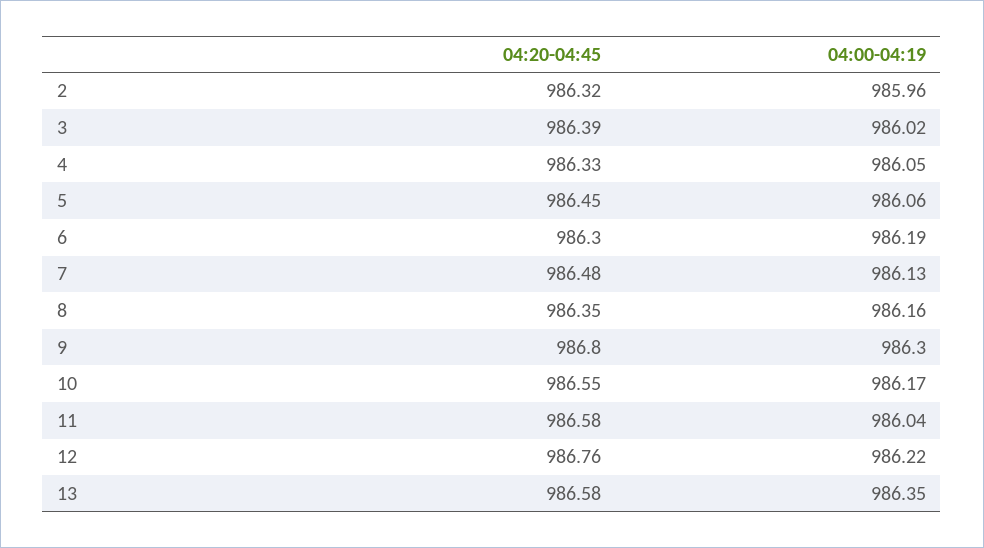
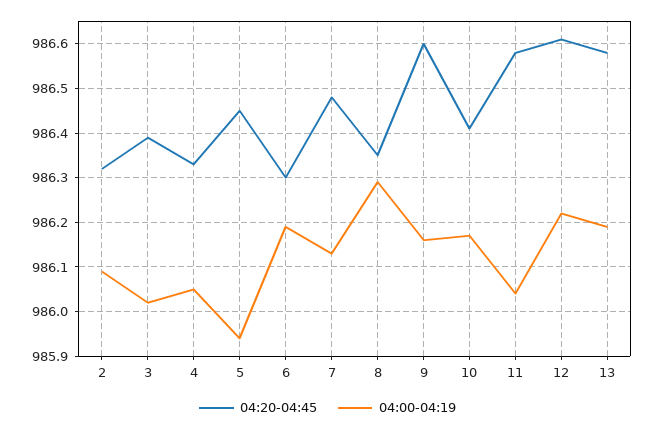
  {
    "04:20-04:45": {
      "2": 986.32,
      "3": 986.39,
      "4": 986.33,
      "5": 986.45,
      "6": 986.3,
      "7": 986.48,
      "8": 986.35,
-     "9": 986.8,
+     "9": 986.6,
-     "10": 986.55,
+     "10": 986.4,
      "11": 986.58,
-     "12": 986.76,
+     "12": 986.6,
      "13": 986.58
    },
    "04:00-04:19": {
-     "2": 985.96,
+     "2": 986.1,
      "3": 986.02,
      "4": 986.05,
-     "5": 986.06,
+     "5": 985.95,
      "6": 986.19,
      "7": 986.13,
-     "8": 986.16,
+     "8": 986.3,
-     "9": 986.3,
+     "9": 986.15,
      "10": 986.17,
      "11": 986.04,
      "12": 986.22,
-     "13": 986.35
+     "13": 986.2
    }
  }

